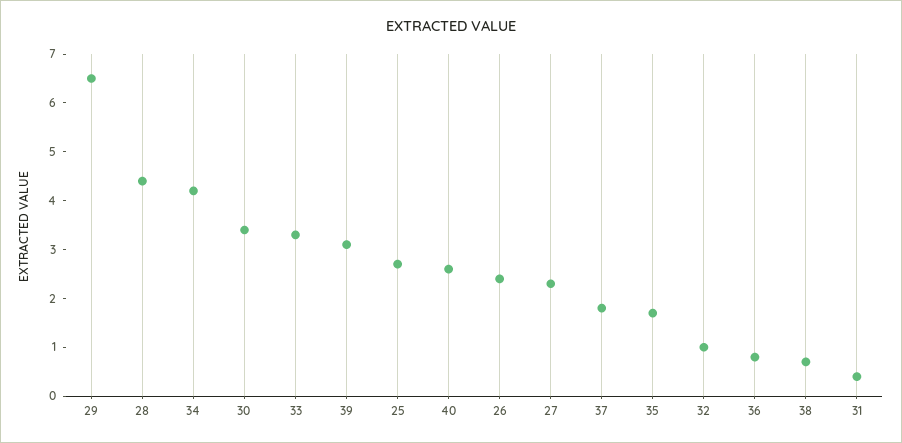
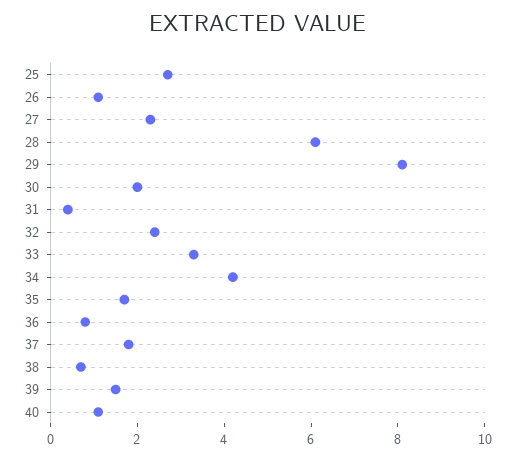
  {
-   "29": 6.5,
+   "29": 8,
-   "28": 4.5,
+   "28": 6,
    "34": 4,
-   "30": 3.5,
+   "30": 2,
    "33": 3.5,
-   "39": 3,
+   "39": 1.5,
    "25": 2.5,
-   "40": 2.5,
+   "40": 1,
-   "26": 2.5,
+   "26": 1,
    "27": 2.5,
    "37": 2,
    "35": 1.5,
-   "32": 1,
+   "32": 2.5,
    "36": 1,
    "38": 0.5,
    "31": 0.5
  }

